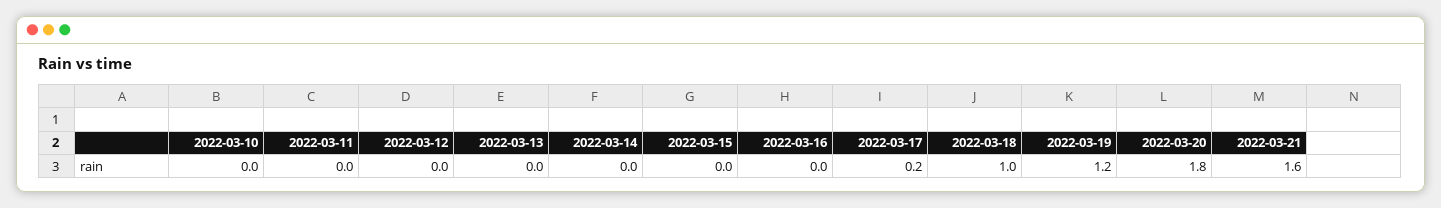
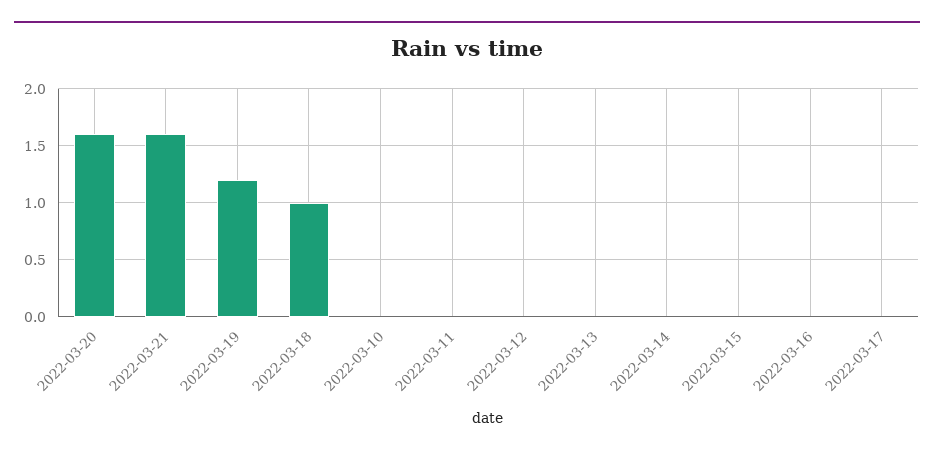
  {
    "2022-03-10": 0,
    "2022-03-11": 0,
    "2022-03-12": 0,
    "2022-03-13": 0,
    "2022-03-14": 0,
    "2022-03-15": 0,
    "2022-03-16": 0,
-   "2022-03-17": 0.2,
+   "2022-03-17": 0,
    "2022-03-18": 1,
    "2022-03-19": 1.2,
-   "2022-03-20": 1.8,
+   "2022-03-20": 1.6,
    "2022-03-21": 1.6
  }

